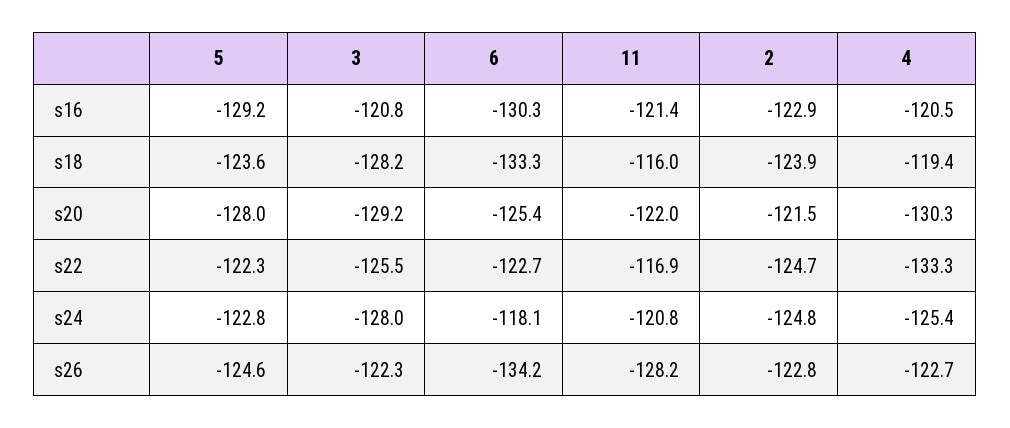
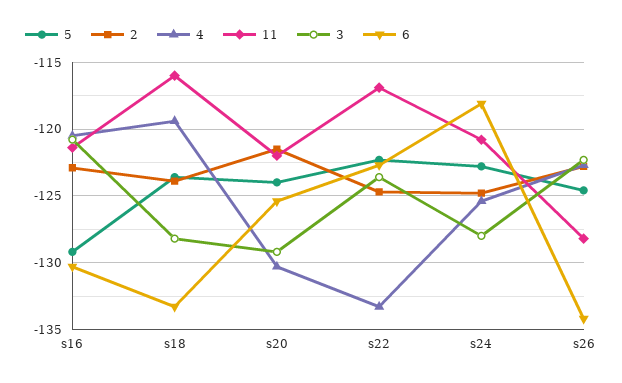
  {
    "5": {
      "s16": -129.2,
      "s18": -123.6,
-     "s20": -128,
+     "s20": -124,
      "s22": -122.3,
      "s24": -122.8,
      "s26": -124.6
    },
    "3": {
      "s16": -120.8,
      "s18": -128.2,
      "s20": -129.2,
-     "s22": -125.5,
+     "s22": -123.5,
      "s24": -128,
      "s26": -122.3
    },
    "6": {
      "s16": -130.3,
      "s18": -133.3,
      "s20": -125.4,
      "s22": -122.7,
      "s24": -118.1,
      "s26": -134.2
    },
    "11": {
      "s16": -121.4,
      "s18": -116,
      "s20": -122,
      "s22": -116.9,
      "s24": -120.8,
      "s26": -128.2
    },
    "2": {
      "s16": -122.9,
      "s18": -123.9,
      "s20": -121.5,
      "s22": -124.7,
      "s24": -124.8,
      "s26": -122.8
    },
    "4": {
      "s16": -120.5,
      "s18": -119.4,
      "s20": -130.3,
      "s22": -133.3,
      "s24": -125.4,
      "s26": -122.7
    }
  }

